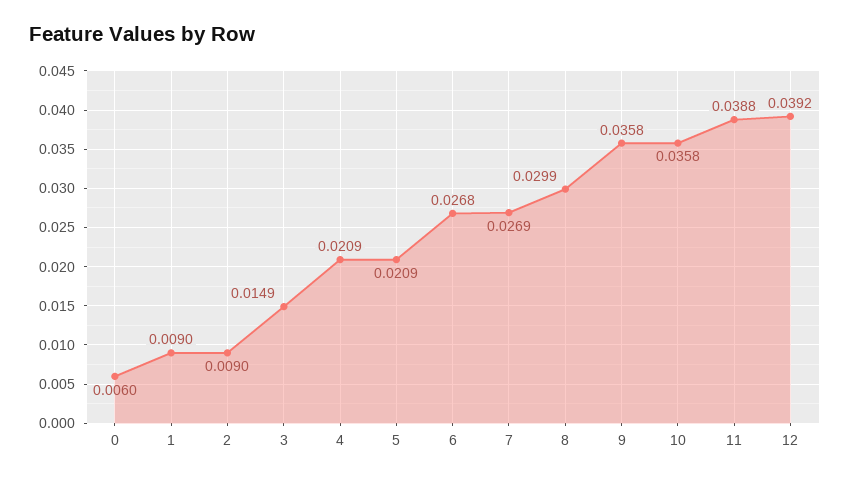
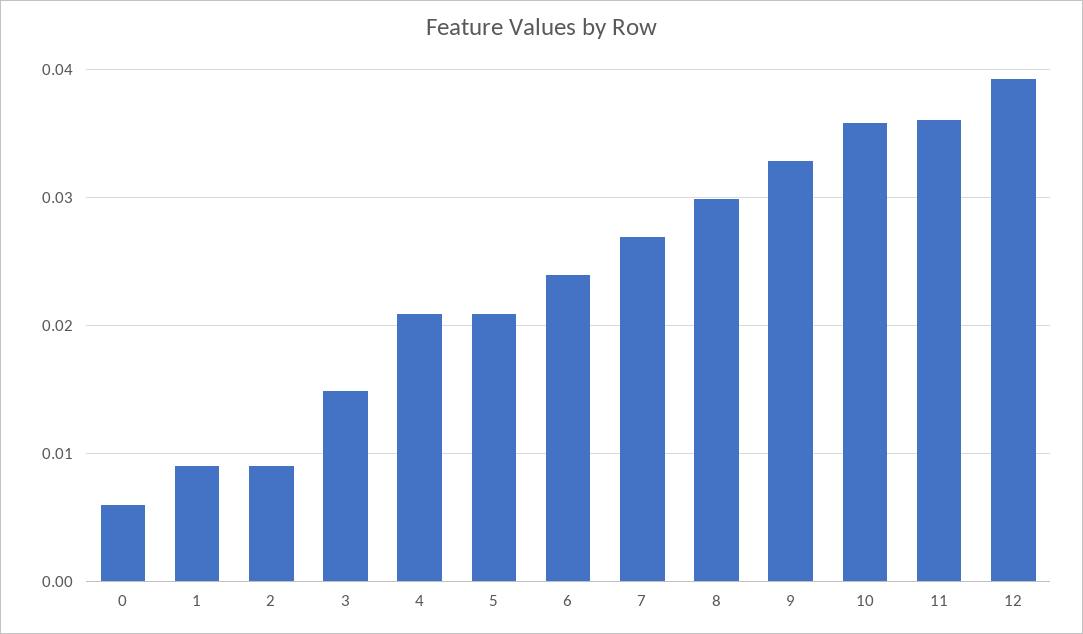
  {
    "0": 0.006,
    "1": 0.009,
    "2": 0.009,
    "3": 0.0149,
    "4": 0.0209,
    "5": 0.0209,
-   "6": 0.0268,
+   "6": 0.024,
    "7": 0.0269,
    "8": 0.0299,
-   "9": 0.0358,
+   "9": 0.033,
    "10": 0.0358,
-   "11": 0.0388,
+   "11": 0.036,
    "12": 0.0392
  }

